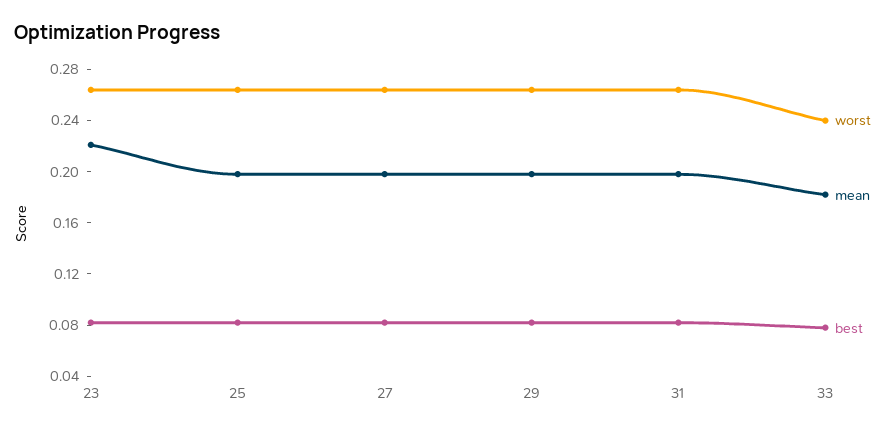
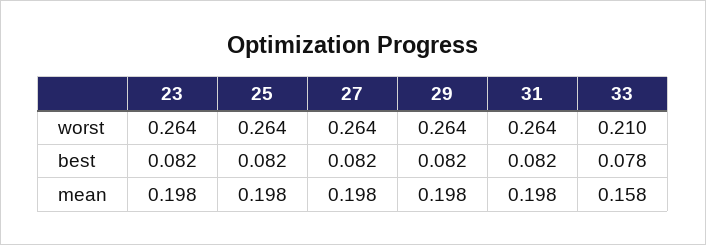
  {
    "worst": {
      "23": 0.264,
      "25": 0.264,
      "27": 0.264,
      "29": 0.264,
      "31": 0.264,
-     "33": 0.24
+     "33": 0.21
    },
    "mean": {
-     "23": 0.22,
+     "23": 0.198,
      "25": 0.198,
      "27": 0.198,
      "29": 0.198,
      "31": 0.198,
-     "33": 0.18
+     "33": 0.158
    },
    "best": {
      "23": 0.082,
      "25": 0.082,
      "27": 0.082,
      "29": 0.082,
      "31": 0.082,
      "33": 0.078
    }
  }

